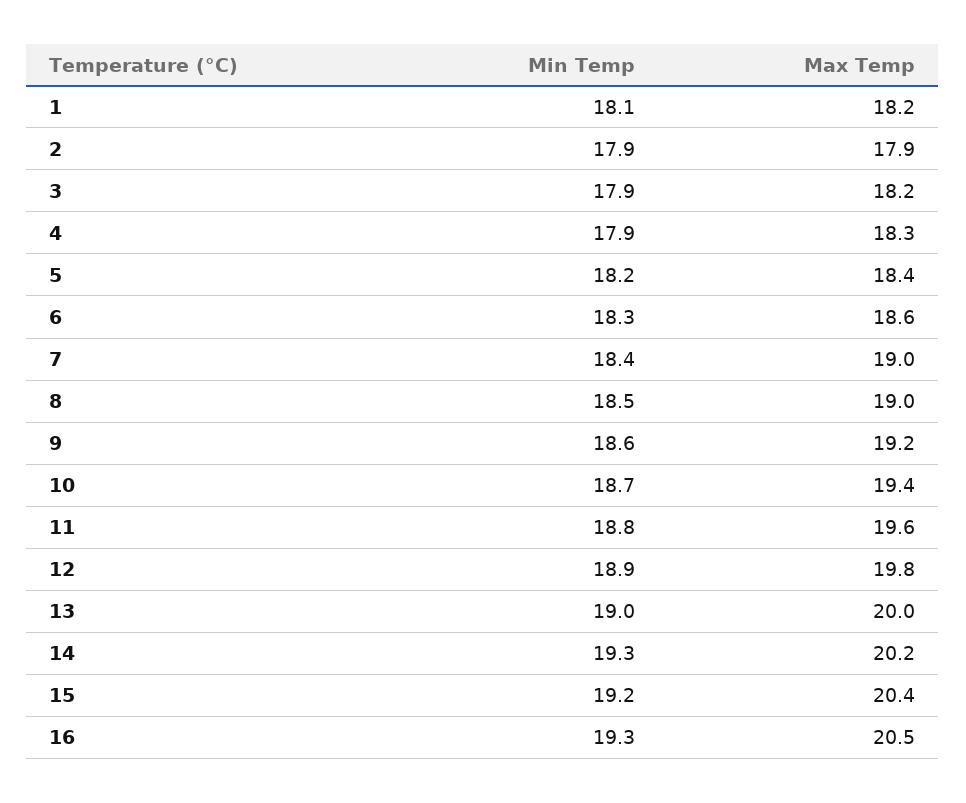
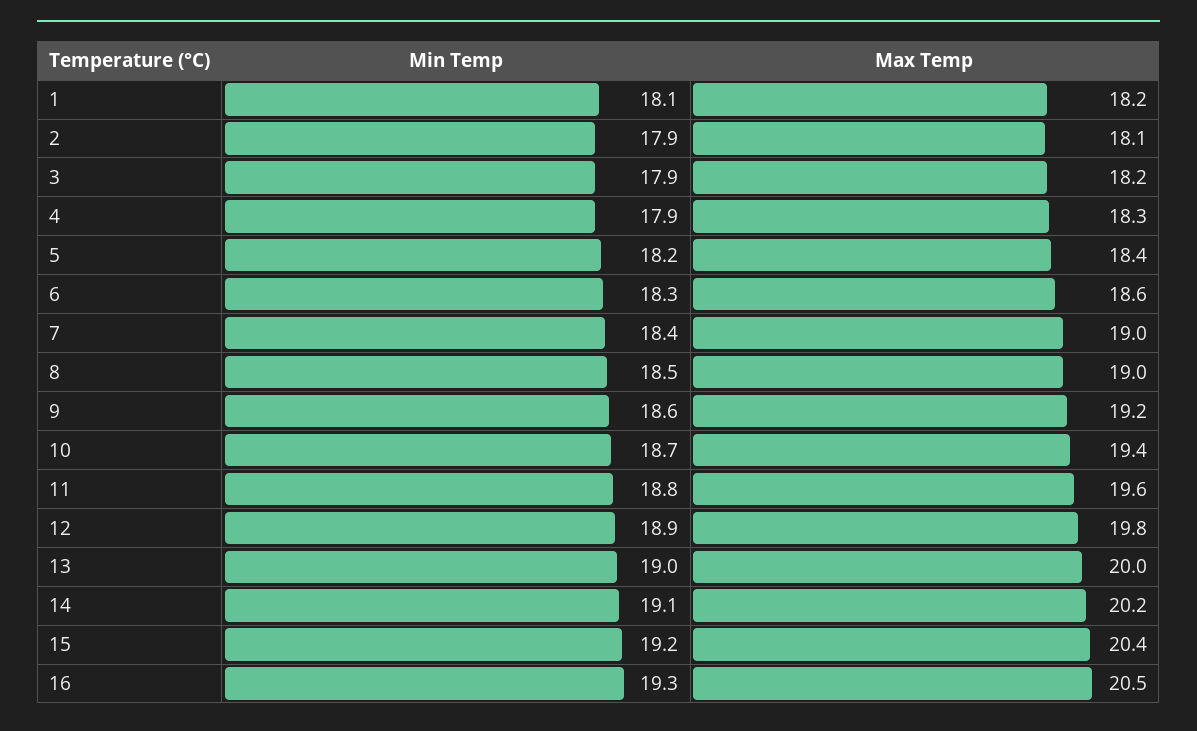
  {
    "Min Temp": {
      "1": 18.1,
      "2": 17.9,
      "3": 17.9,
      "4": 17.9,
      "5": 18.2,
      "6": 18.3,
      "7": 18.4,
      "8": 18.5,
      "9": 18.6,
      "10": 18.7,
      "11": 18.8,
      "12": 18.9,
      "13": 19,
-     "14": 19.3,
+     "14": 19.1,
      "15": 19.2,
      "16": 19.3
    },
    "Max Temp": {
      "1": 18.2,
-     "2": 17.9,
+     "2": 18.1,
      "3": 18.2,
      "4": 18.3,
      "5": 18.4,
      "6": 18.6,
      "7": 19,
      "8": 19,
      "9": 19.2,
      "10": 19.4,
      "11": 19.6,
      "12": 19.8,
      "13": 20,
      "14": 20.2,
      "15": 20.4,
      "16": 20.5
    }
  }

